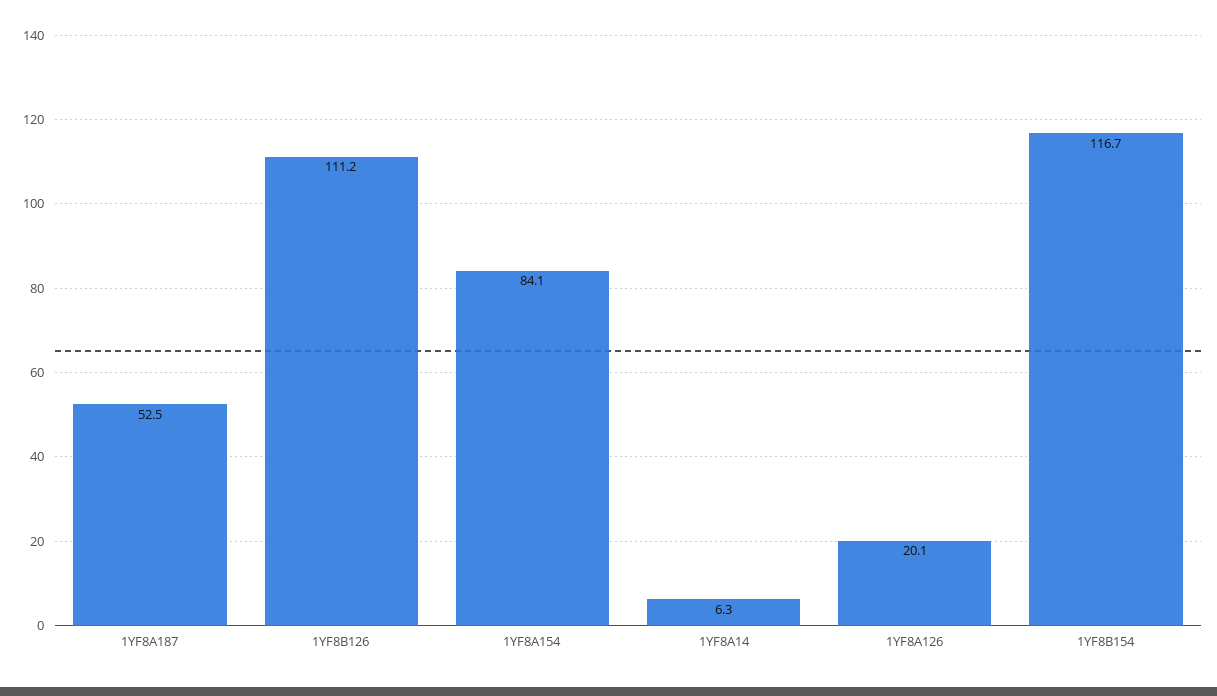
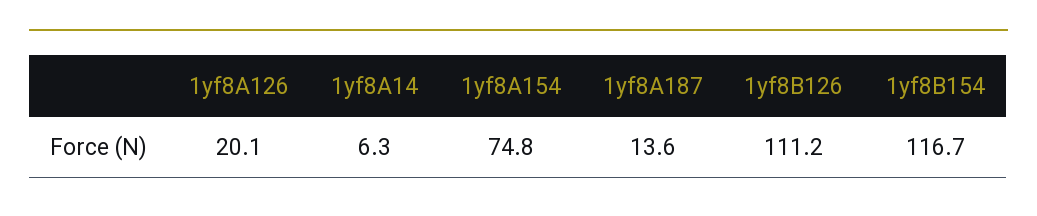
  {
-   "1YF8A187": 52.5,
+   "1YF8A187": 13.6,
    "1YF8B126": 111.2,
-   "1YF8A154": 84.1,
+   "1YF8A154": 74.8,
    "1YF8A14": 6.3,
    "1YF8A126": 20.1,
    "1YF8B154": 116.7
  }

